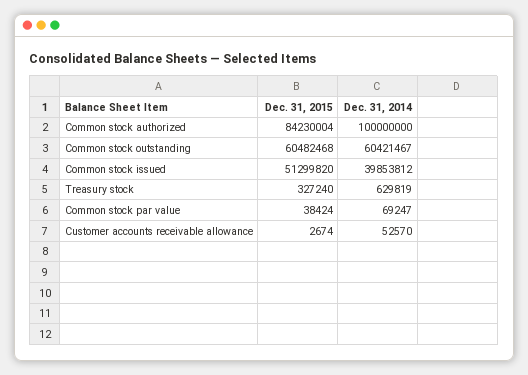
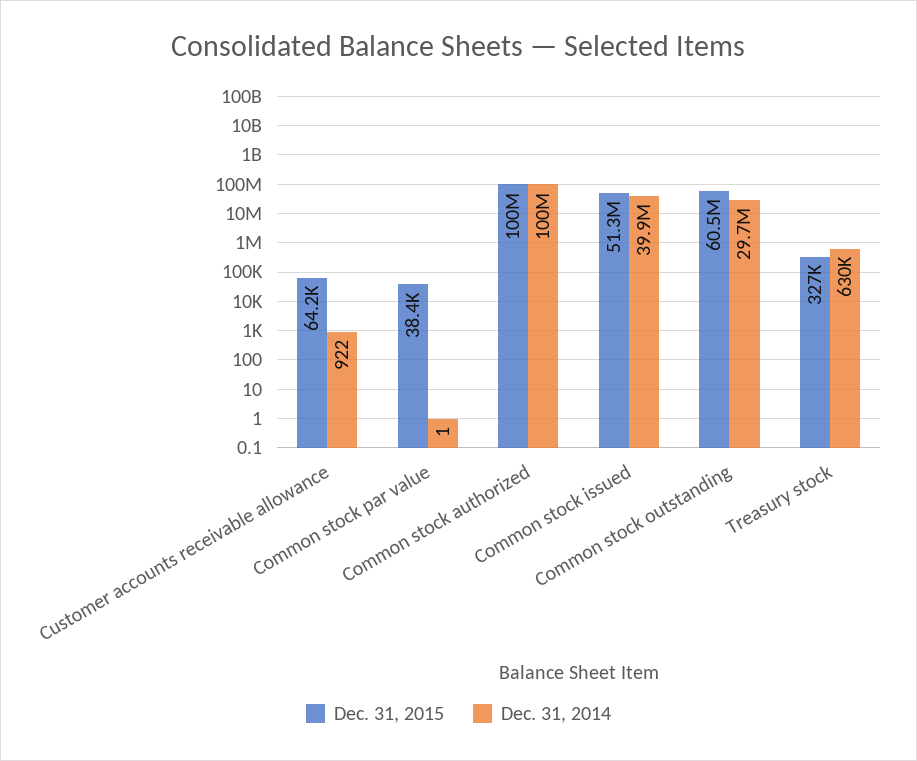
  {
    "Dec. 31, 2015": {
-     "Common stock authorized": 84230004,
+     "Common stock authorized": 100000000,
      "Common stock outstanding": 60482468,
      "Common stock issued": 51299820,
      "Treasury stock": 327240,
      "Common stock par value": 38424,
-     "Customer accounts receivable allowance": 2674
+     "Customer accounts receivable allowance": 64200
    },
    "Dec. 31, 2014": {
      "Common stock authorized": 100000000,
-     "Common stock outstanding": 60421467,
+     "Common stock outstanding": 29700000,
      "Common stock issued": 39853812,
      "Treasury stock": 629819,
-     "Common stock par value": 69247,
+     "Common stock par value": 1,
-     "Customer accounts receivable allowance": 52570
+     "Customer accounts receivable allowance": 922
    }
  }

